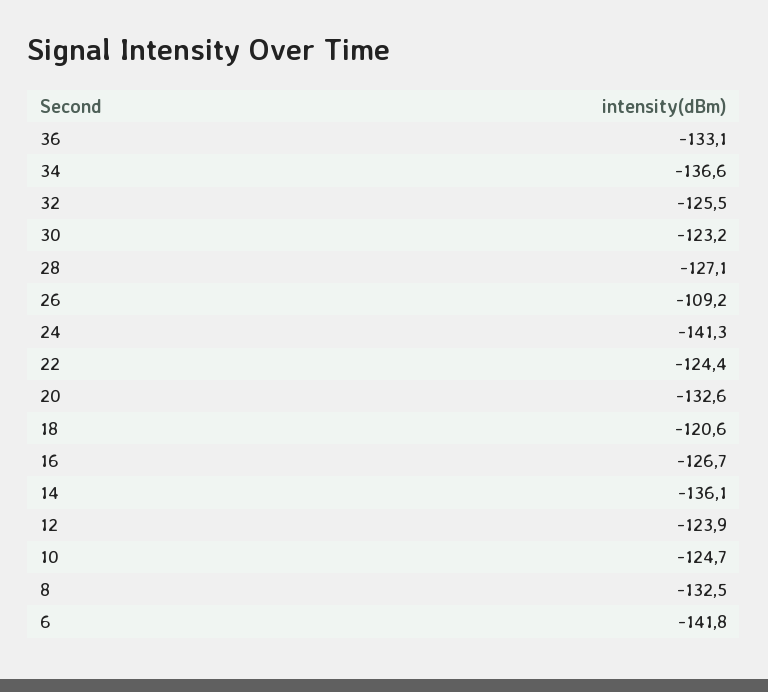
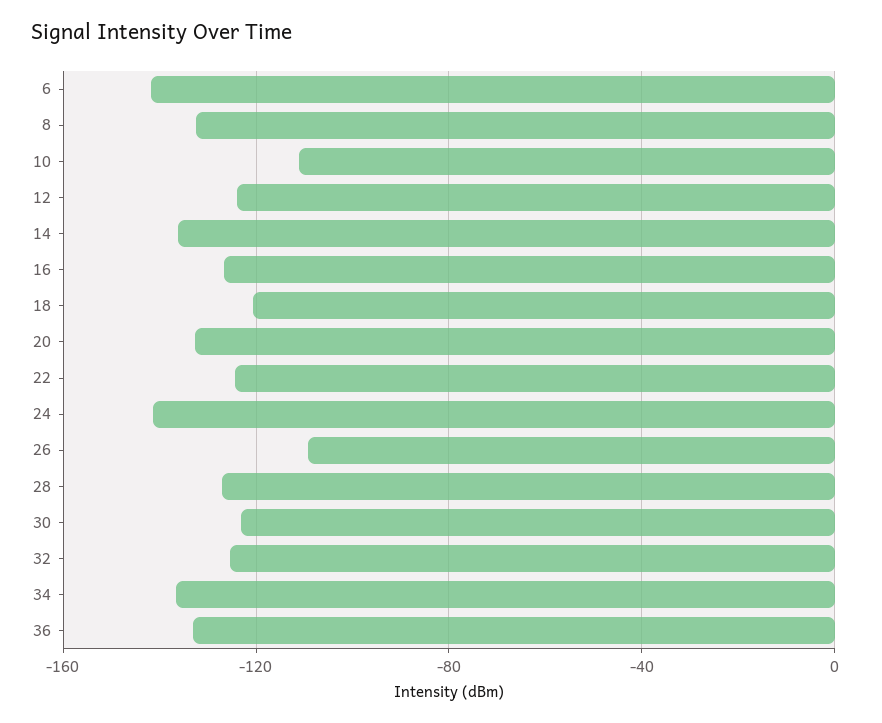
  {
    "36": -133.1,
    "34": -136.6,
    "32": -125.5,
    "30": -123.2,
    "28": -127.1,
    "26": -109.2,
    "24": -141.3,
    "22": -124.4,
    "20": -132.6,
    "18": -120.6,
    "16": -126.7,
    "14": -136.1,
    "12": -123.9,
-   "10": -124.7,
+   "10": -110,
    "8": -132.5,
    "6": -141.8
  }

